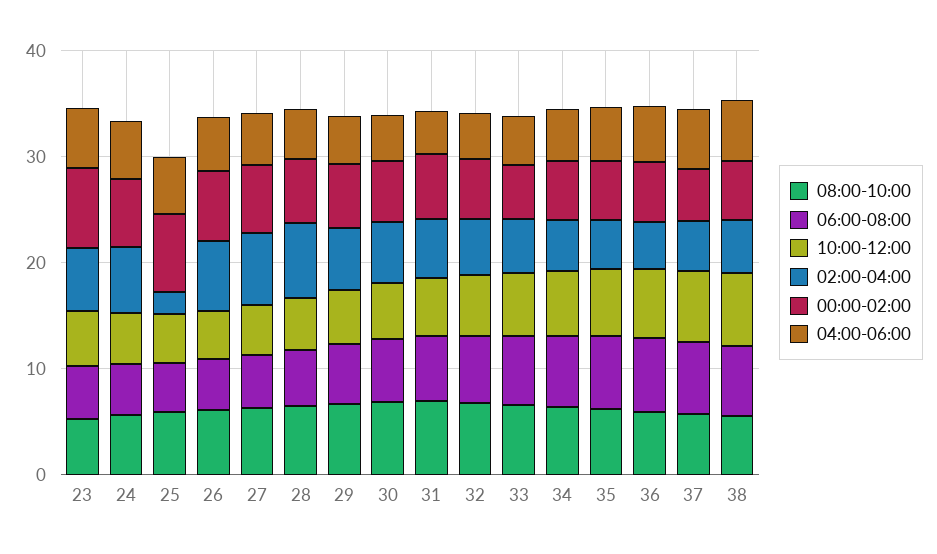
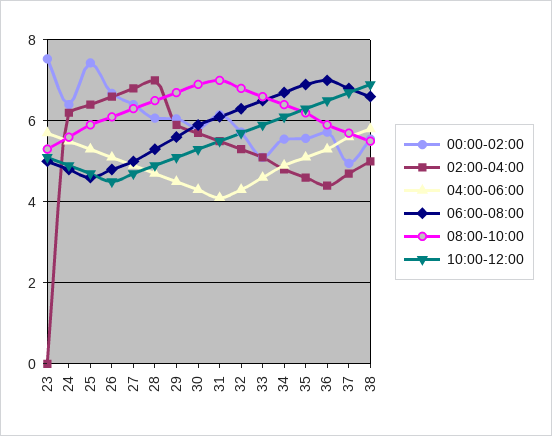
  {
    "08:00-10:00": {
      "23": 5.4,
      "24": 5.6,
      "25": 6,
      "26": 6.2,
      "27": 6.4,
      "28": 6.6,
      "29": 6.8,
      "30": 7,
      "31": 7,
      "32": 6.8,
      "33": 6.6,
      "34": 6.4,
      "35": 6.2,
      "36": 6,
      "37": 5.8,
      "38": 5.6
    },
    "06:00-08:00": {
      "23": 5,
      "24": 4.8,
      "25": 4.6,
      "26": 4.8,
      "27": 5,
      "28": 5.4,
      "29": 5.6,
      "30": 6,
      "31": 6.2,
      "32": 6.4,
      "33": 6.6,
      "34": 6.8,
      "35": 7,
      "36": 7,
      "37": 6.8,
      "38": 6.6
    },
    "10:00-12:00": {
      "23": 5.2,
      "24": 5,
      "25": 4.8,
      "26": 4.6,
      "27": 4.8,
      "28": 5,
      "29": 5.2,
      "30": 5.4,
      "31": 5.6,
      "32": 5.8,
      "33": 6,
      "34": 6.2,
      "35": 6.4,
      "36": 6.6,
      "37": 6.8,
      "38": 7
    },
    "02:00-04:00": {
-     "23": 6,
+     "23": 0,
      "24": 6.2,
-     "25": 2,
+     "25": 6.4,
      "26": 6.6,
      "27": 6.8,
      "28": 7,
      "29": 6,
      "30": 5.8,
      "31": 5.6,
      "32": 5.4,
      "33": 5.2,
      "34": 4.8,
      "35": 4.6,
      "36": 4.4,
      "37": 4.8,
      "38": 5
    },
    "00:00-02:00": {
      "23": 7.6,
      "24": 6.4,
      "25": 7.4,
      "26": 6.6,
      "27": 6.4,
      "28": 6,
      "29": 6,
      "30": 5.8,
      "31": 6.2,
      "32": 5.8,
      "33": 5.2,
      "34": 5.6,
      "35": 5.6,
      "36": 5.8,
      "37": 5,
      "38": 5.6
    },
    "04:00-06:00": {
      "23": 5.8,
      "24": 5.6,
      "25": 5.4,
      "26": 5.2,
      "27": 5,
      "28": 4.8,
      "29": 4.6,
      "30": 4.4,
      "31": 4.2,
      "32": 4.4,
      "33": 4.6,
      "34": 5,
      "35": 5.2,
      "36": 5.4,
      "37": 5.6,
      "38": 5.8
    }
  }

